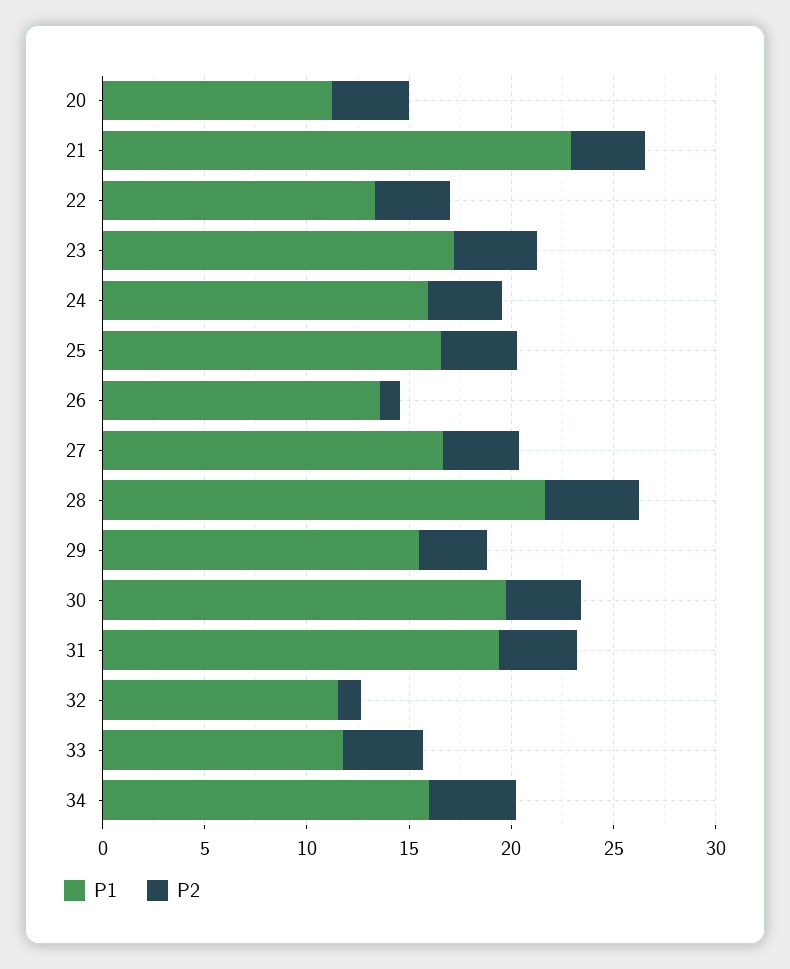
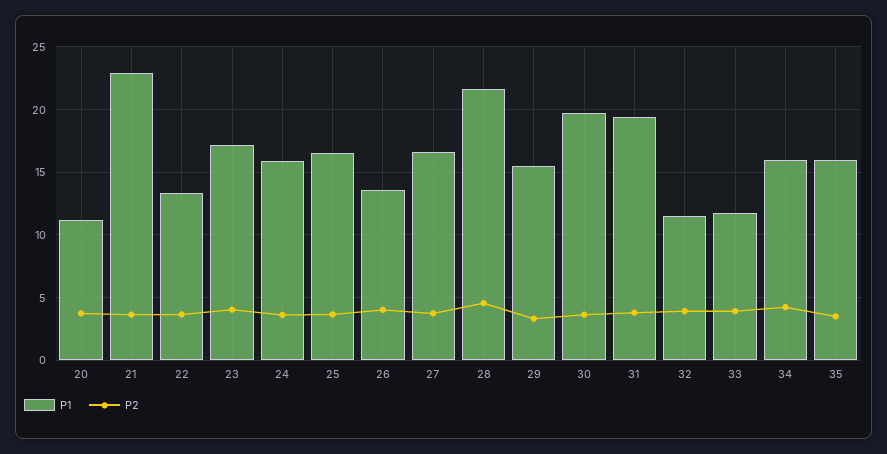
  {
    "P1": {
      "20": 11,
      "21": 23,
      "22": 13.5,
      "23": 17,
      "24": 16,
      "25": 16.5,
      "26": 13.5,
      "27": 16.5,
      "28": 21.5,
      "29": 15.5,
      "30": 20,
      "31": 19.5,
      "32": 11.5,
      "33": 12,
-     "34": 16
+     "34": 16,
+     "35": 16
    },
    "P2": {
      "20": 4,
      "21": 3.5,
      "22": 3.5,
      "23": 4,
      "24": 3.5,
      "25": 3.5,
-     "26": 1,
+     "26": 4,
      "27": 4,
      "28": 4.5,
      "29": 3.5,
      "30": 3.5,
      "31": 4,
-     "32": 1,
+     "32": 4,
      "33": 4,
-     "34": 4.5
+     "34": 4.5,
+     "35": 3.5
    }
  }

